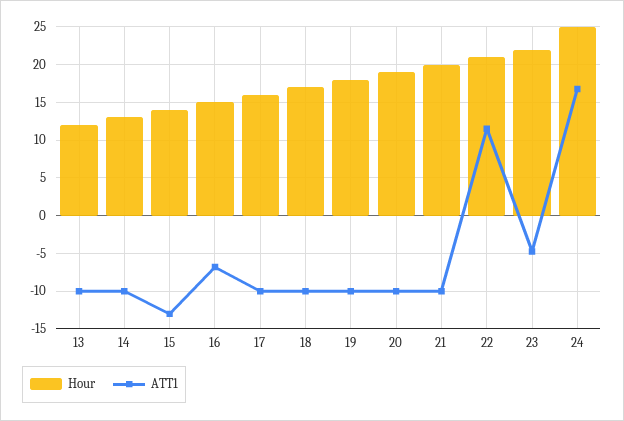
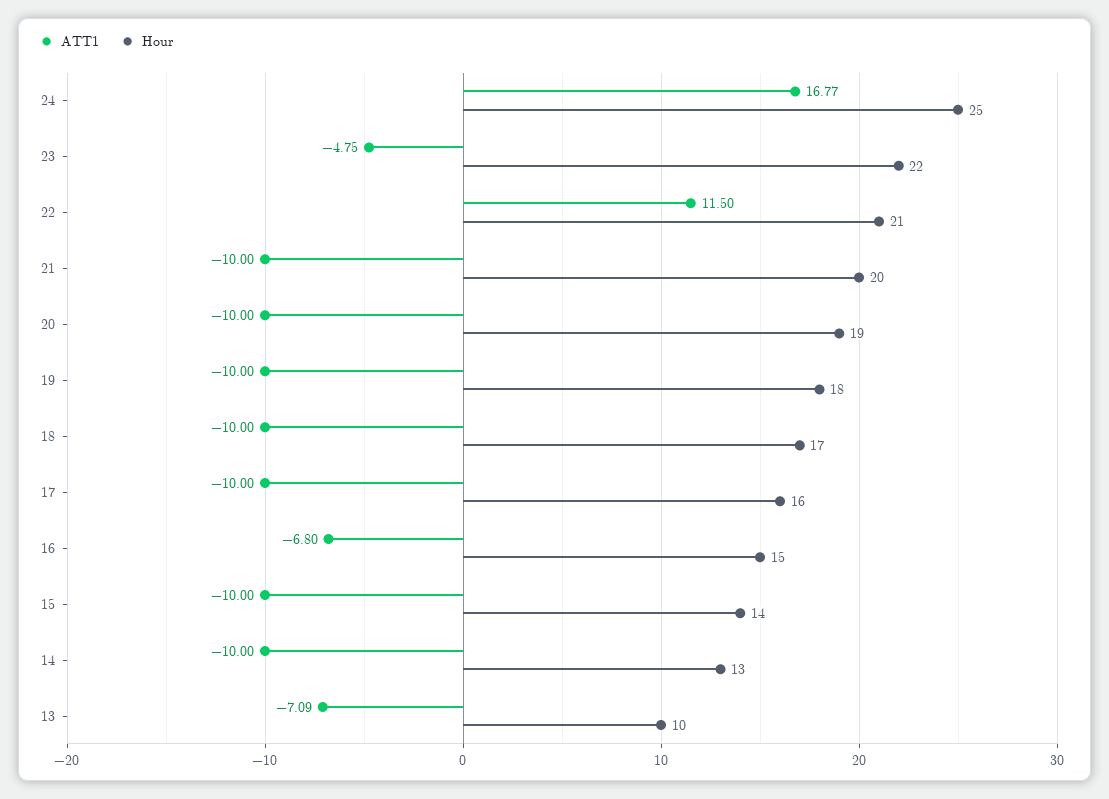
  {
    "Hour": {
-     "13": 12,
+     "13": 10,
      "14": 13,
      "15": 14,
      "16": 15,
      "17": 16,
      "18": 17,
      "19": 18,
      "20": 19,
      "21": 20,
      "22": 21,
      "23": 22,
      "24": 25
    },
    "ATT1": {
-     "13": -10,
+     "13": -7.09,
      "14": -10,
-     "15": -13,
+     "15": -10,
      "16": -6.8,
      "17": -10,
      "18": -10,
      "19": -10,
      "20": -10,
      "21": -10,
      "22": 11.5,
      "23": -4.75,
      "24": 16.77
    }
  }

